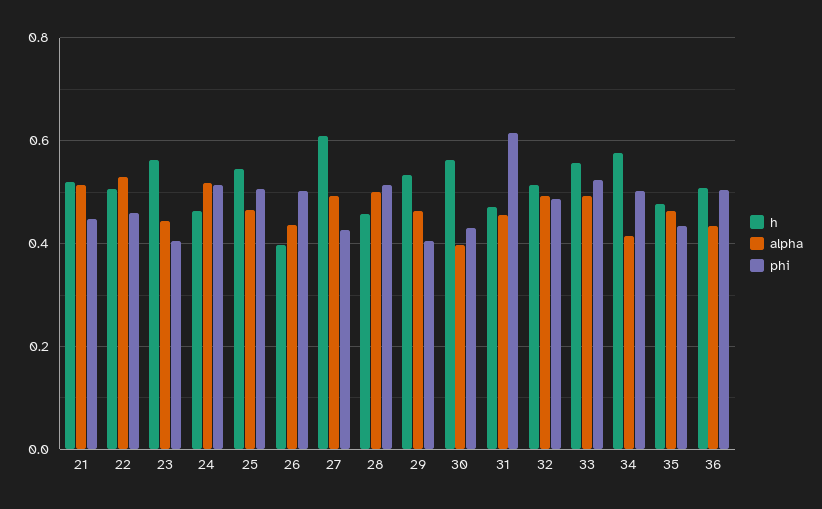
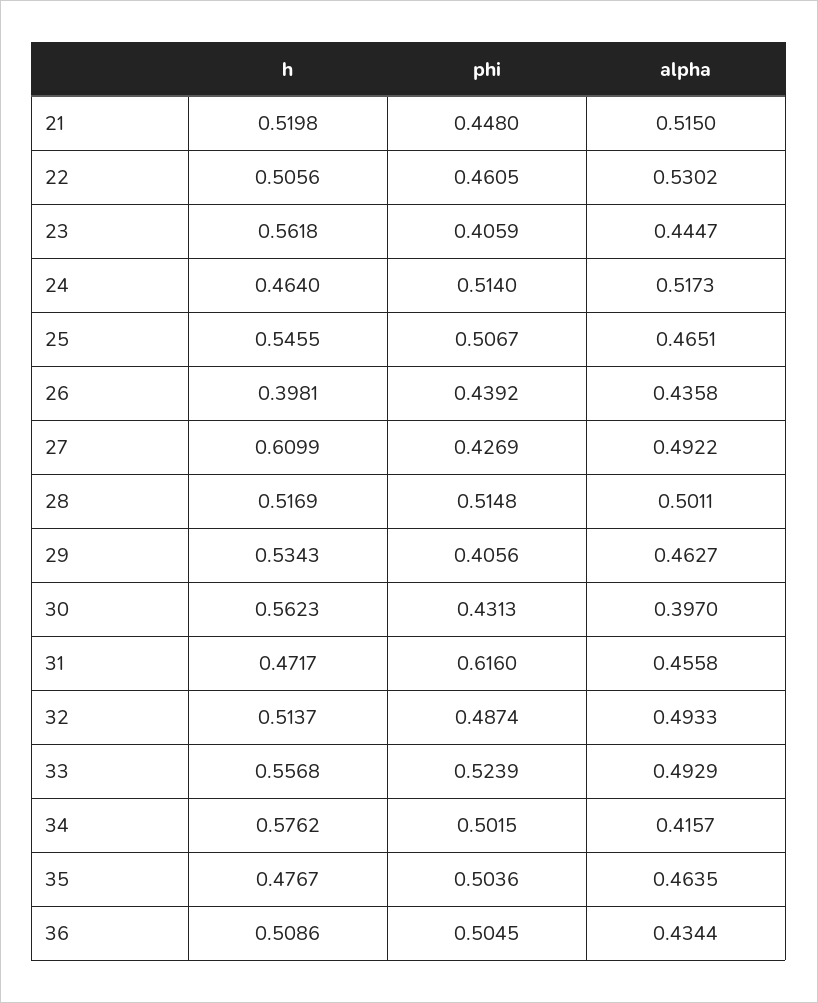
  {
    "h": {
      "21": 0.5198,
      "22": 0.5056,
      "23": 0.5618,
      "24": 0.464,
      "25": 0.5455,
      "26": 0.3981,
      "27": 0.6099,
-     "28": 0.46,
+     "28": 0.5169,
      "29": 0.5343,
      "30": 0.5623,
      "31": 0.4717,
      "32": 0.5137,
      "33": 0.5568,
      "34": 0.5762,
      "35": 0.4767,
      "36": 0.5086
    },
    "alpha": {
      "21": 0.515,
      "22": 0.5302,
      "23": 0.4447,
      "24": 0.5173,
      "25": 0.4651,
      "26": 0.4358,
      "27": 0.4922,
      "28": 0.5011,
      "29": 0.4627,
      "30": 0.397,
      "31": 0.4558,
      "32": 0.4933,
      "33": 0.4929,
      "34": 0.4157,
      "35": 0.4635,
      "36": 0.4344
    },
    "phi": {
      "21": 0.448,
      "22": 0.4605,
      "23": 0.4059,
      "24": 0.514,
      "25": 0.5067,
-     "26": 0.5,
+     "26": 0.4392,
      "27": 0.4269,
      "28": 0.5148,
      "29": 0.4056,
      "30": 0.4313,
      "31": 0.616,
      "32": 0.4874,
      "33": 0.5239,
      "34": 0.5015,
-     "35": 0.44,
+     "35": 0.5036,
      "36": 0.5045
    }
  }

